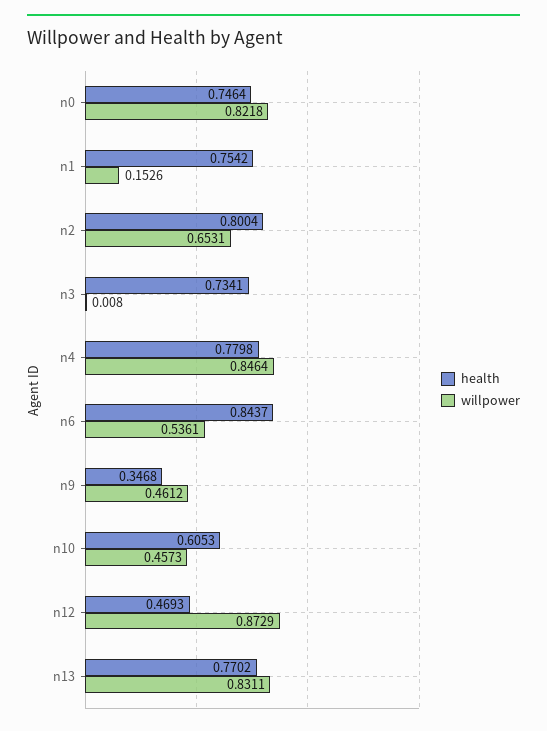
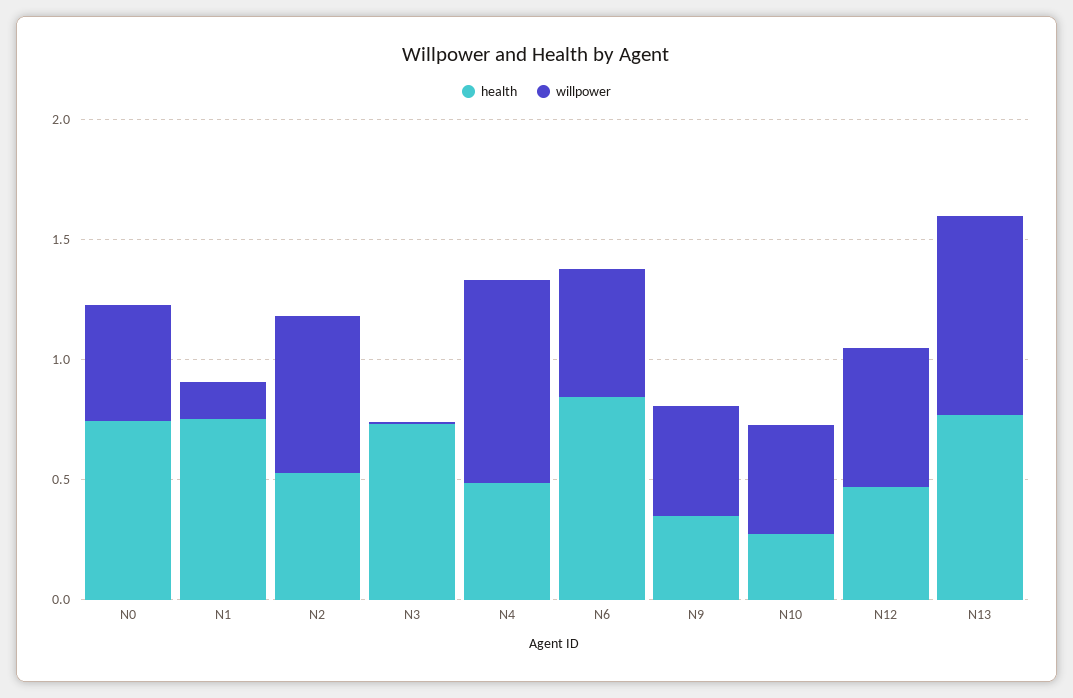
  {
    "health": {
      "n0": 0.7464,
      "n1": 0.7542,
-     "n2": 0.8004,
+     "n2": 0.5,
      "n3": 0.7341,
-     "n4": 0.7798,
+     "n4": 0.5,
      "n6": 0.8437,
      "n9": 0.3468,
-     "n10": 0.6053,
+     "n10": 0.3,
      "n12": 0.4693,
      "n13": 0.7702
    },
    "willpower": {
-     "n0": 0.8218,
+     "n0": 0.5,
      "n1": 0.1526,
      "n2": 0.6531,
      "n3": 0.008,
      "n4": 0.8464,
      "n6": 0.5361,
      "n9": 0.4612,
      "n10": 0.4573,
-     "n12": 0.8729,
+     "n12": 0.6,
      "n13": 0.8311
    }
  }

